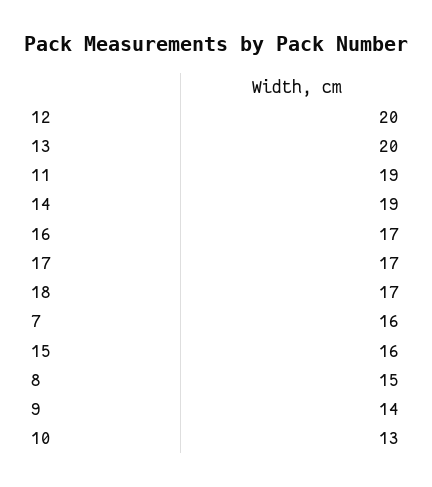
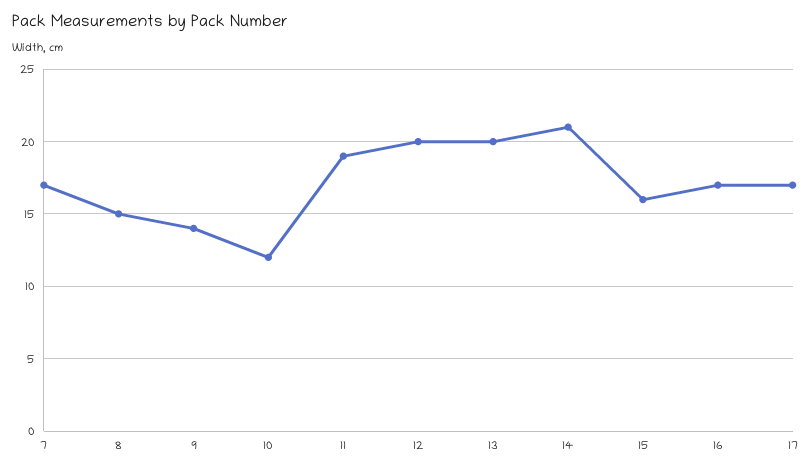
  {
    "12": 20,
    "13": 20,
    "11": 19,
-   "14": 19,
+   "14": 21,
    "16": 17,
    "17": 17,
-   "18": 17,
-   "7": 16,
+   "7": 17,
    "15": 16,
    "8": 15,
    "9": 14,
-   "10": 13
+   "10": 12
  }

